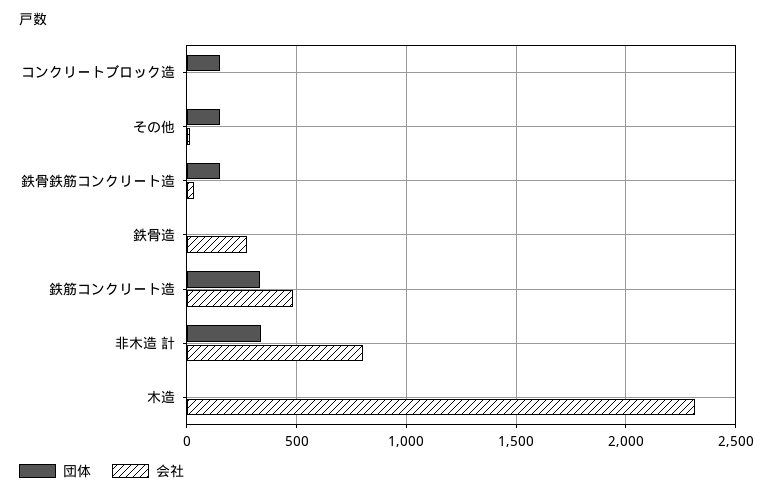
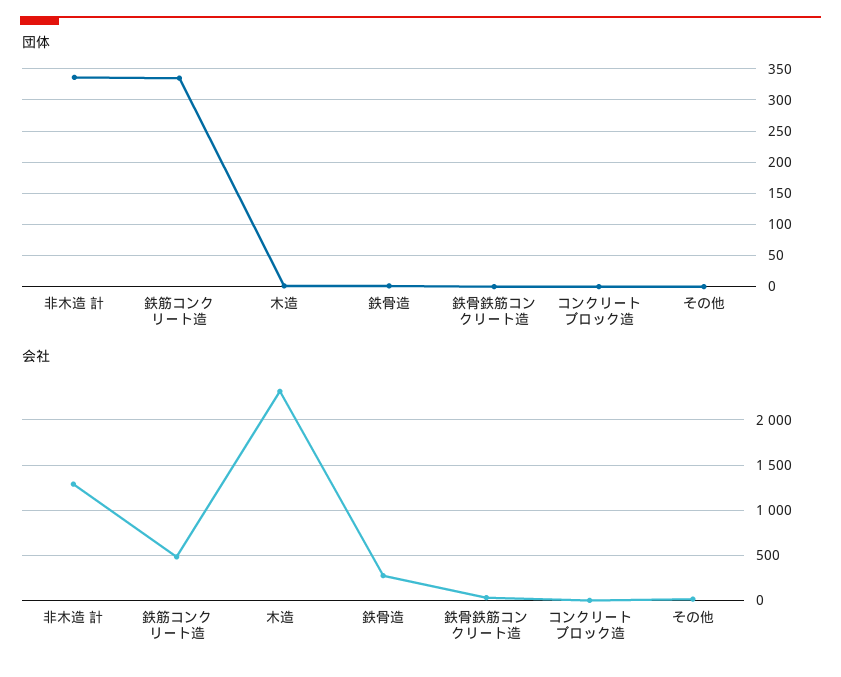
  {
    "団体": {
-     "コンクリートブロック造": 150,
+     "コンクリートブロック造": 0,
-     "その他": 150,
+     "その他": 0,
-     "鉄骨鉄筋コンクリート造": 150,
+     "鉄骨鉄筋コンクリート造": 0,
      "鉄骨造": 0,
      "鉄筋コンクリート造": 340,
      "非木造 計": 340,
      "木造": 0
    },
    "会社": {
      "コンクリートブロック造": 0,
      "その他": 0,
      "鉄骨鉄筋コンクリート造": 50,
      "鉄骨造": 250,
      "鉄筋コンクリート造": 500,
-     "非木造 計": 800,
+     "非木造 計": 1300,
      "木造": 2300
    }
  }

